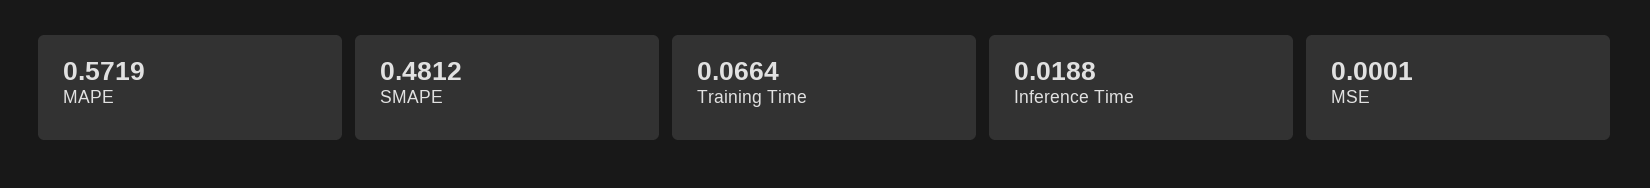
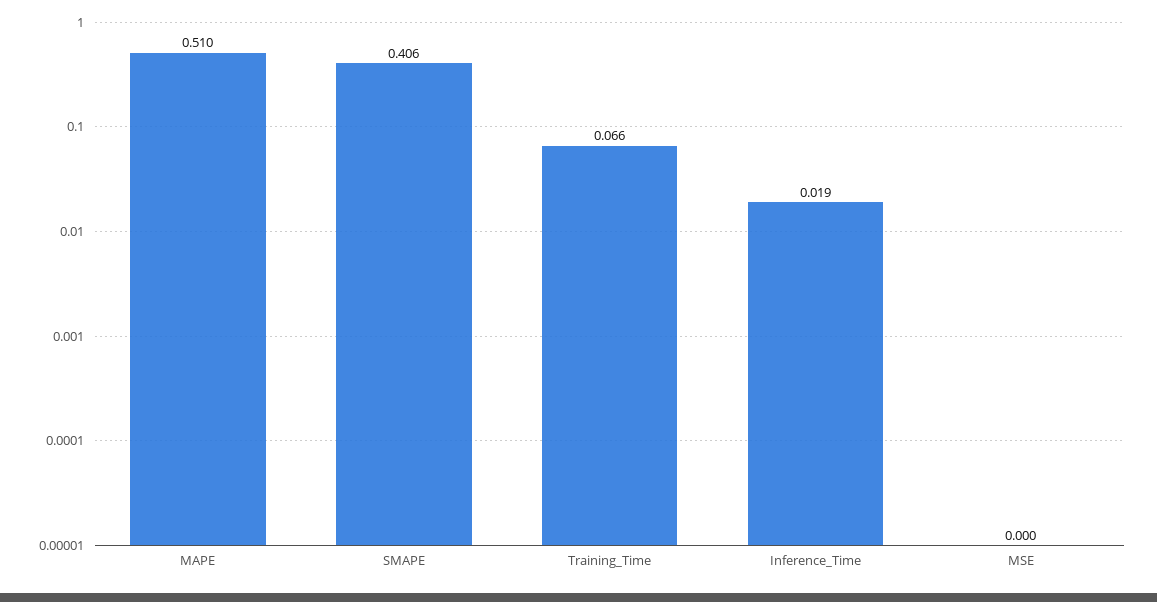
  {
-   "MAPE": 0.5719,
+   "MAPE": 0.51,
-   "SMAPE": 0.4812,
+   "SMAPE": 0.406,
    "Training Time": 0.0664,
    "Inference Time": 0.0188,
    "MSE": 0.0001
  }

